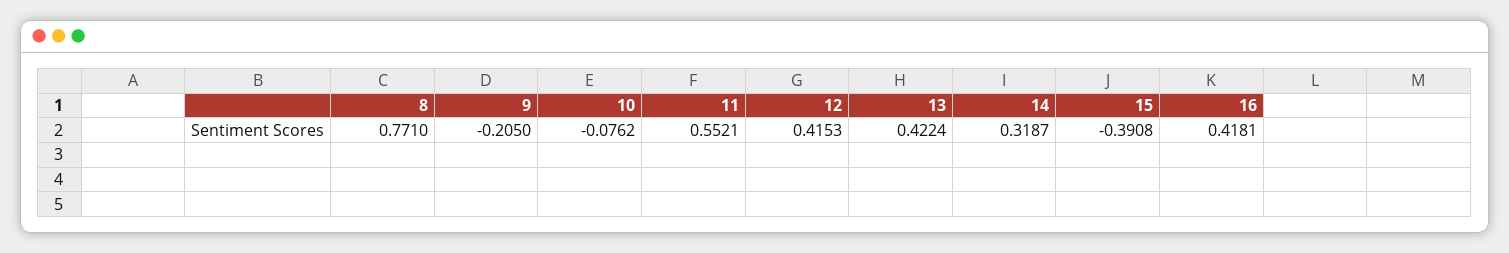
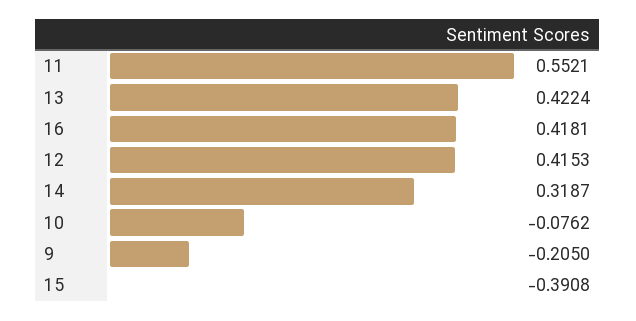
  {
-   "8": 0.771,
    "9": -0.205,
    "10": -0.0762,
    "11": 0.5521,
    "12": 0.4153,
    "13": 0.4224,
    "14": 0.3187,
    "15": -0.3908,
    "16": 0.4181
  }

